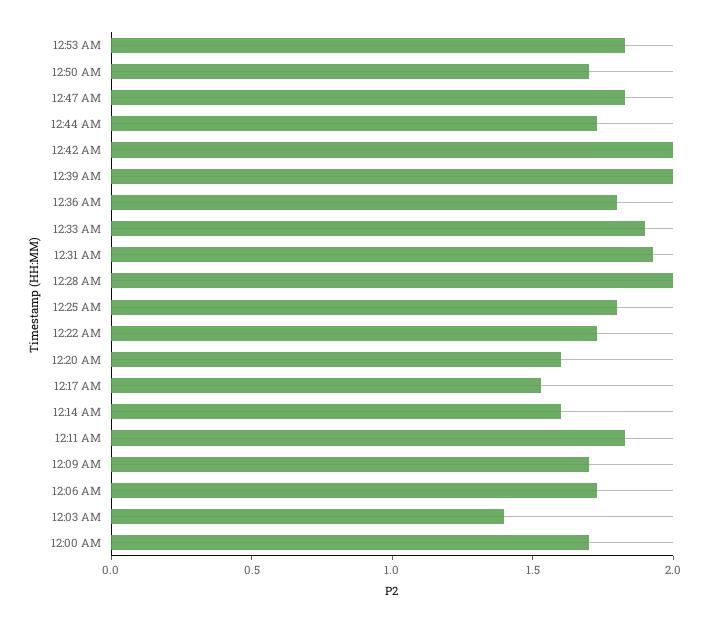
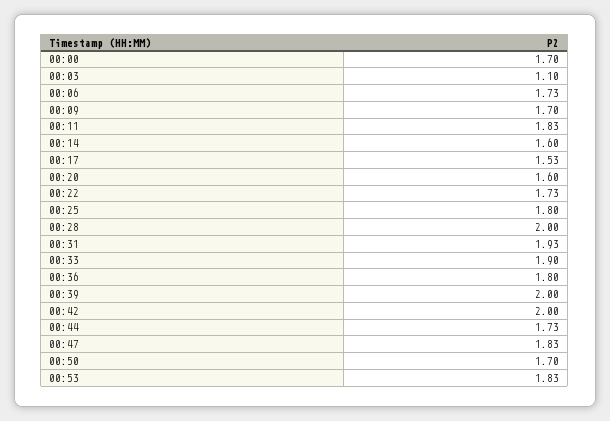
  {
    "12:53 AM": 1.83,
    "12:50 AM": 1.7,
    "12:47 AM": 1.83,
    "12:44 AM": 1.73,
    "12:42 AM": 2,
    "12:39 AM": 2,
    "12:36 AM": 1.8,
    "12:33 AM": 1.9,
    "12:31 AM": 1.93,
    "12:28 AM": 2,
    "12:25 AM": 1.8,
    "12:22 AM": 1.73,
    "12:20 AM": 1.6,
    "12:17 AM": 1.53,
    "12:14 AM": 1.6,
    "12:11 AM": 1.83,
    "12:09 AM": 1.7,
    "12:06 AM": 1.73,
-   "12:03 AM": 1.4,
+   "12:03 AM": 1.1,
    "12:00 AM": 1.7
  }

